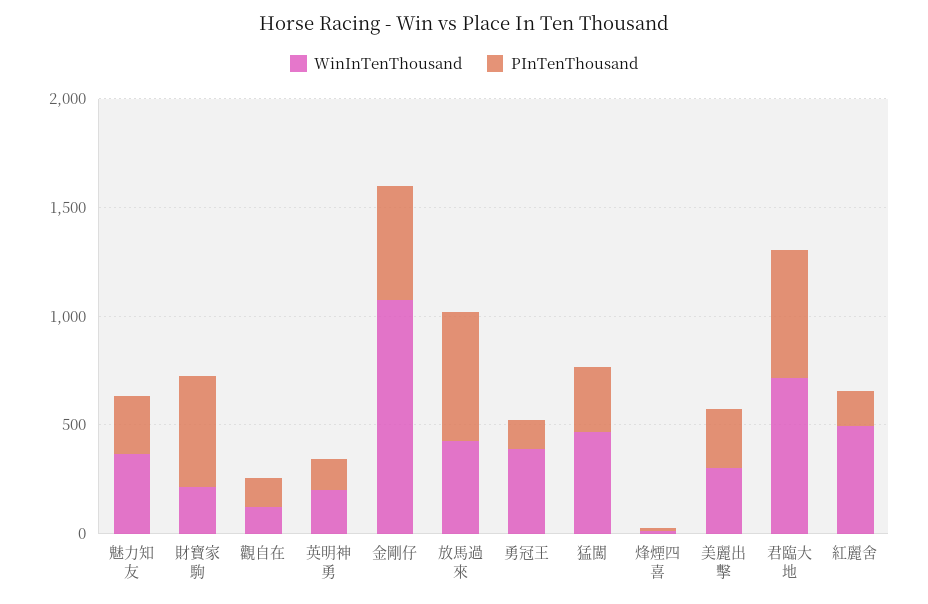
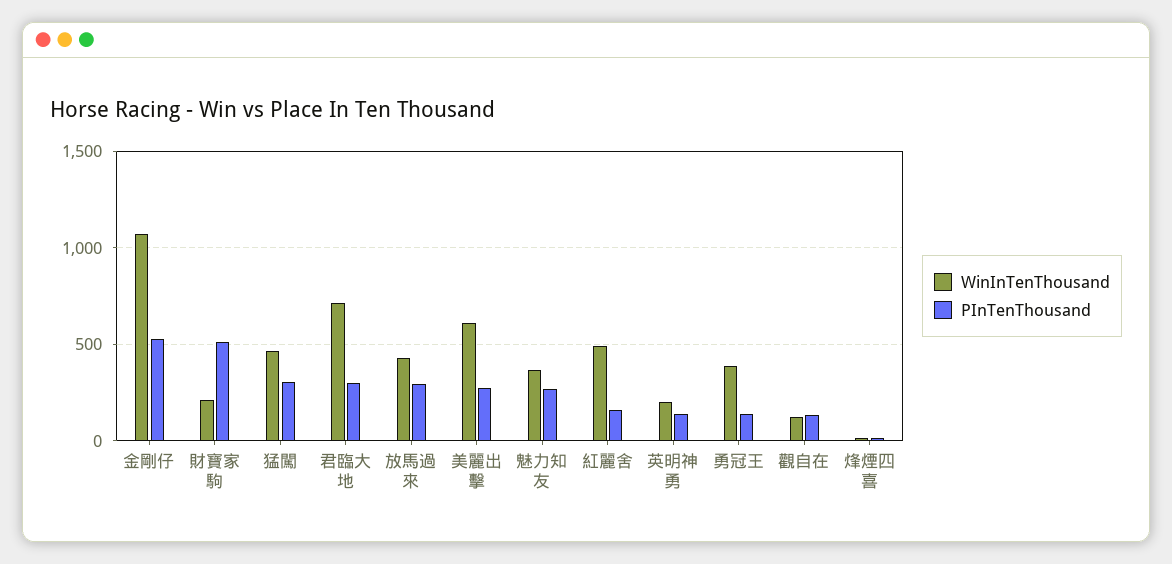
  {
    "WinInTenThousand": {
      "魅力知友": 350,
      "財寶家駒": 200,
      "觀自在": 100,
      "英明神勇": 200,
      "金剛仔": 1050,
      "放馬過來": 450,
      "勇冠王": 400,
      "猛闖": 450,
      "烽煙四喜": 0,
-     "美麗出擊": 300,
+     "美麗出擊": 600,
      "君臨大地": 700,
      "紅麗舍": 500
    },
    "PInTenThousand": {
      "魅力知友": 250,
      "財寶家駒": 500,
      "觀自在": 150,
      "英明神勇": 150,
      "金剛仔": 550,
-     "放馬過來": 600,
+     "放馬過來": 300,
      "勇冠王": 150,
      "猛闖": 300,
      "烽煙四喜": 0,
      "美麗出擊": 250,
-     "君臨大地": 600,
+     "君臨大地": 300,
      "紅麗舍": 150
    }
  }

